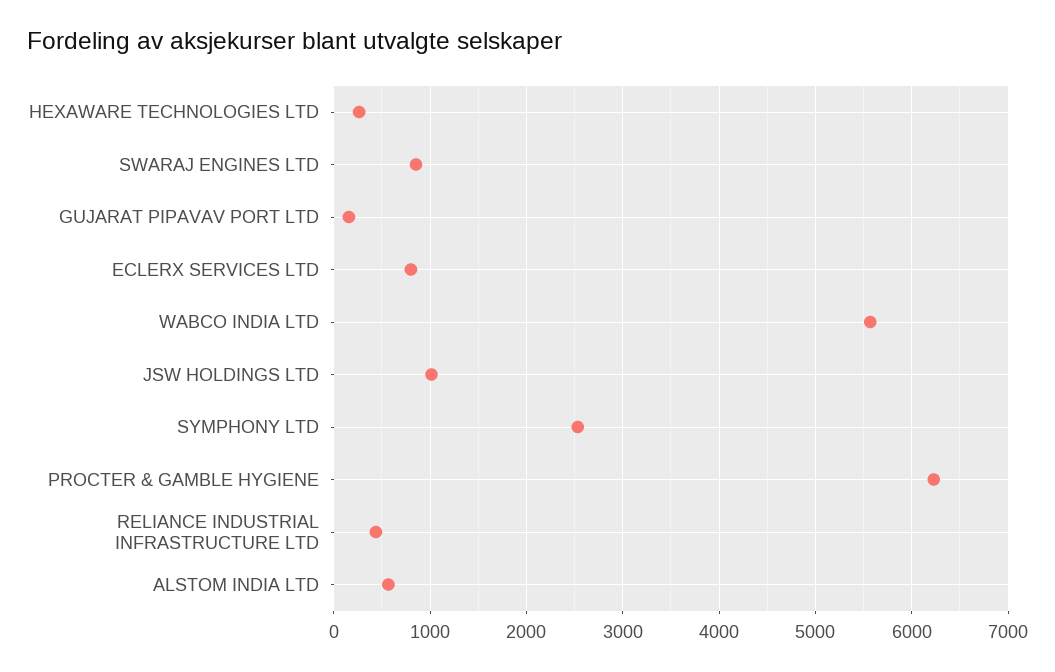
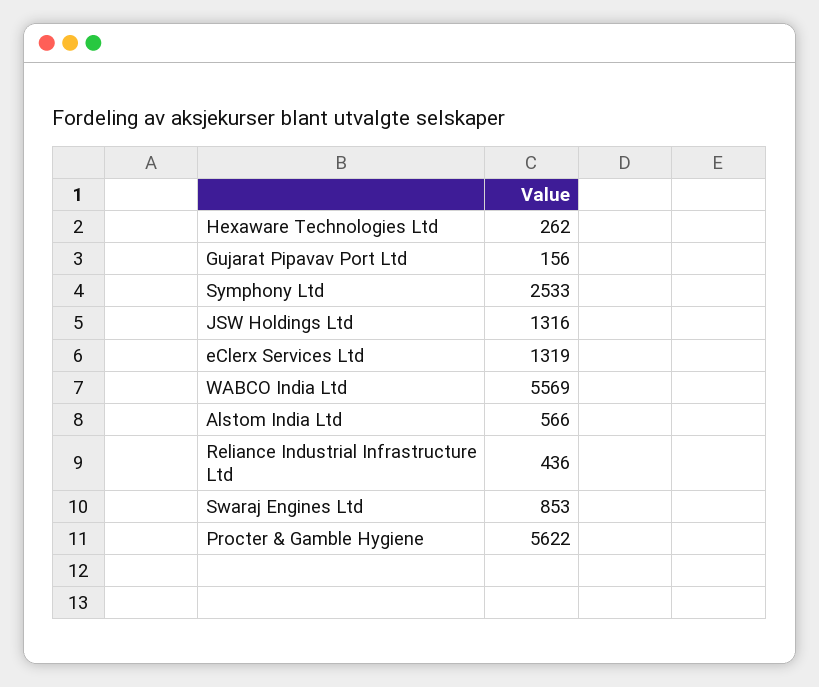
  {
    "HEXAWARE TECHNOLOGIES LTD": 262,
    "SWARAJ ENGINES LTD": 853,
    "GUJARAT PIPAVAV PORT LTD": 156,
-   "ECLERX SERVICES LTD": 800,
+   "ECLERX SERVICES LTD": 1319,
    "WABCO INDIA LTD": 5569,
-   "JSW HOLDINGS LTD": 1000,
+   "JSW HOLDINGS LTD": 1316,
    "SYMPHONY LTD": 2533,
-   "PROCTER & GAMBLE HYGIENE": 6200,
+   "PROCTER & GAMBLE HYGIENE": 5622,
    "RELIANCE INDUSTRIAL INFRASTRUCTURE LTD": 436,
    "ALSTOM INDIA LTD": 566
  }

